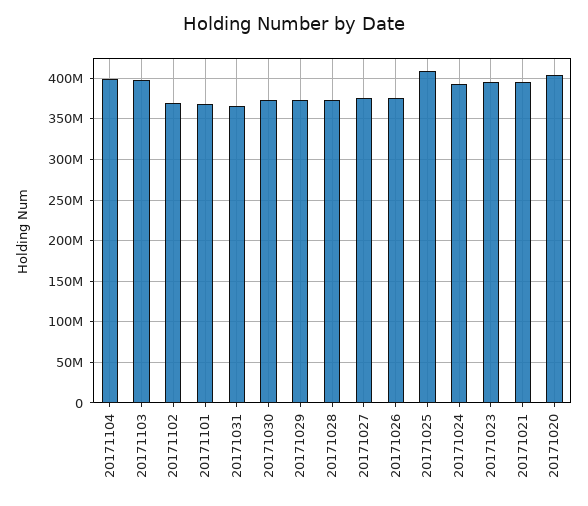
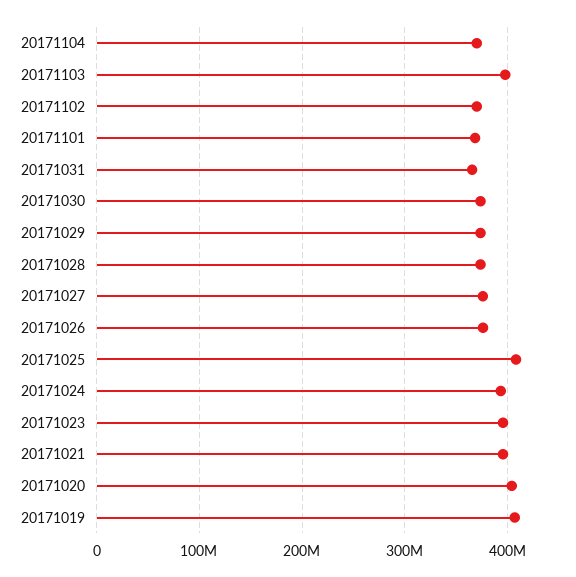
  {
-   "20171104": 400000000,
+   "20171104": 370000000,
    "20171103": 400000000,
    "20171102": 370000000,
    "20171101": 370000000,
    "20171031": 370000000,
    "20171030": 370000000,
    "20171029": 370000000,
    "20171028": 370000000,
    "20171027": 380000000,
    "20171026": 380000000,
    "20171025": 410000000,
    "20171024": 390000000,
    "20171023": 400000000,
    "20171021": 400000000,
-   "20171020": 400000000
+   "20171020": 400000000,
+   "20171019": 410000000
  }

